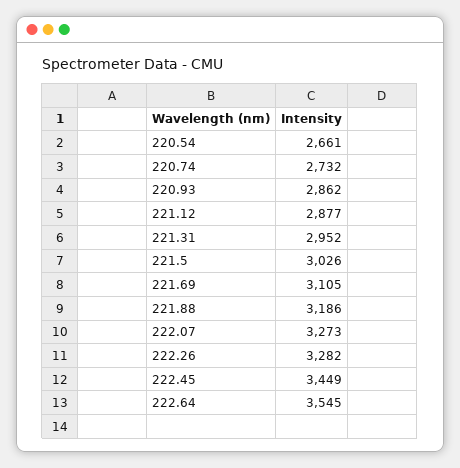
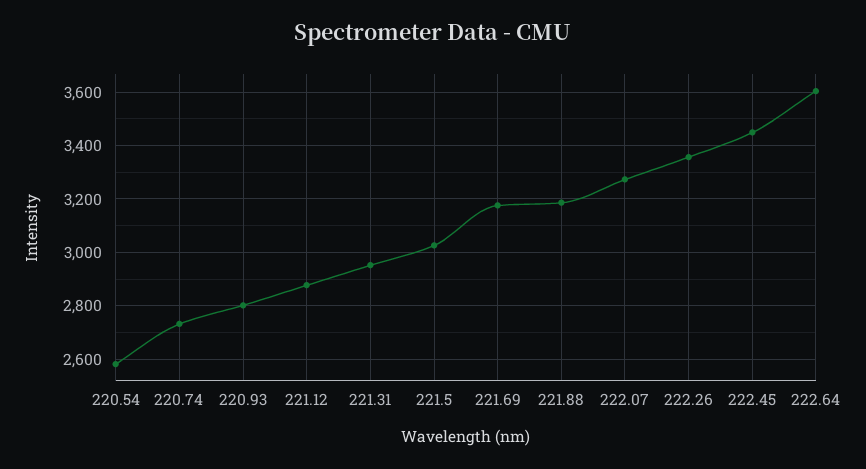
  {
-   "220.54": 2661,
+   "220.54": 2575,
    "220.74": 2732,
-   "220.93": 2862,
+   "220.93": 2800,
    "221.12": 2877,
    "221.31": 2952,
    "221.5": 3026,
-   "221.69": 3105,
+   "221.69": 3175,
    "221.88": 3186,
    "222.07": 3273,
-   "222.26": 3282,
+   "222.26": 3350,
    "222.45": 3449,
-   "222.64": 3545
+   "222.64": 3600
  }

